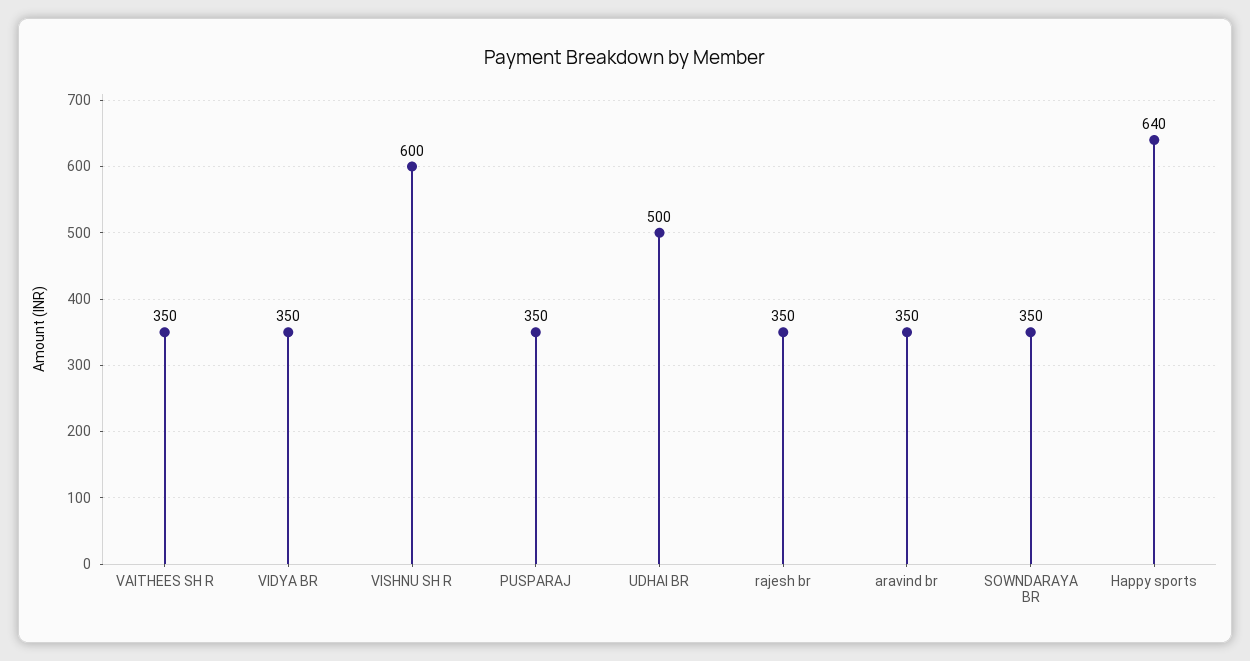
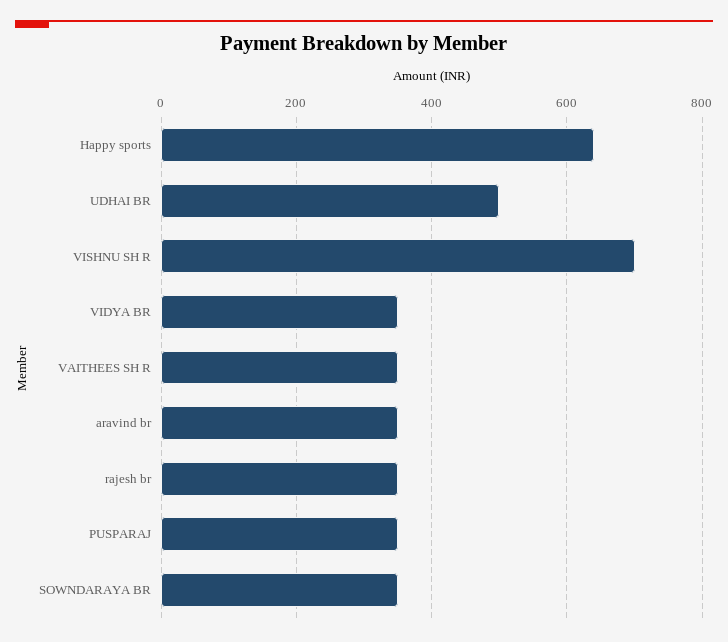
  {
    "VAITHEES SH R": 350,
    "VIDYA BR": 350,
-   "VISHNU SH R": 600,
+   "VISHNU SH R": 700,
    "PUSPARAJ": 350,
    "UDHAI BR": 500,
    "rajesh br": 350,
    "aravind br": 350,
    "SOWNDARAYA BR": 350,
    "Happy sports": 640
  }

